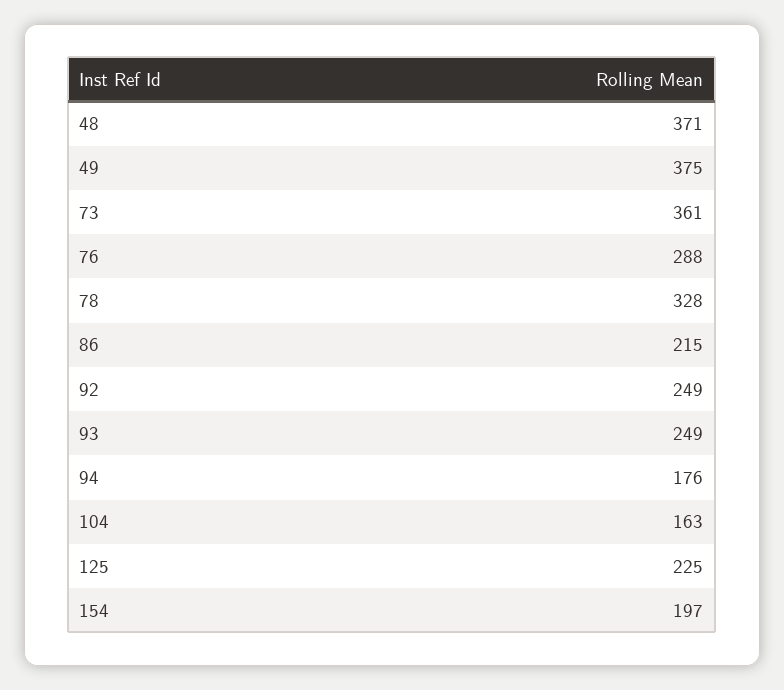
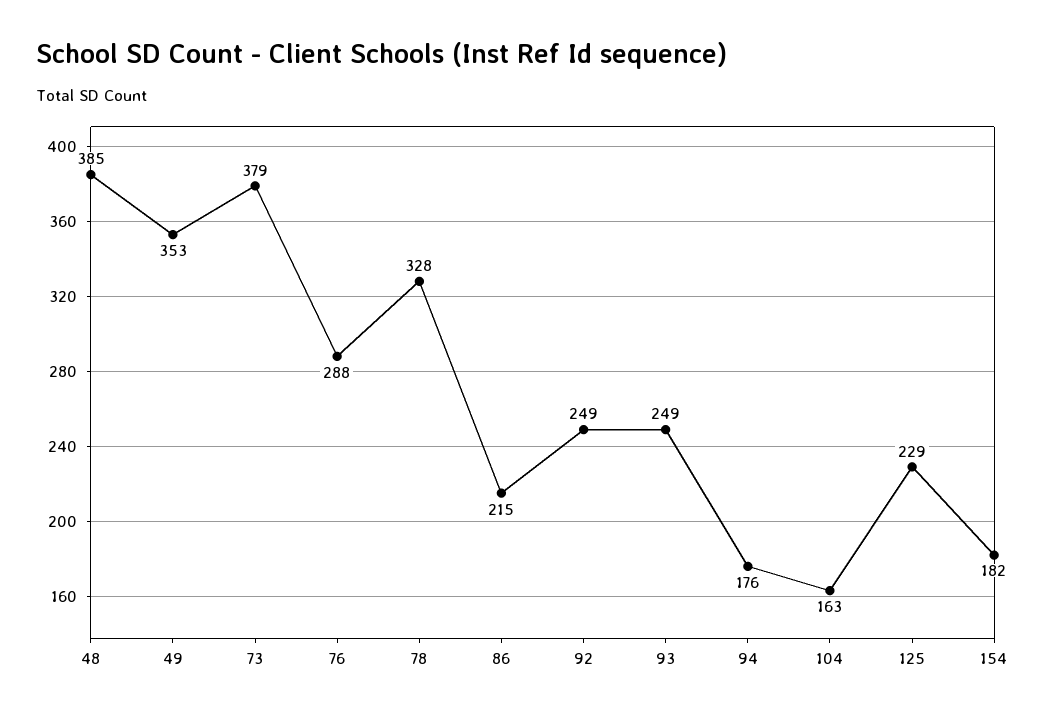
  {
-   "48": 371,
+   "48": 385,
-   "49": 375,
+   "49": 353,
-   "73": 361,
+   "73": 379,
    "76": 288,
    "78": 328,
    "86": 215,
    "92": 249,
    "93": 249,
    "94": 176,
    "104": 163,
-   "125": 225,
+   "125": 229,
-   "154": 197
+   "154": 182
  }

